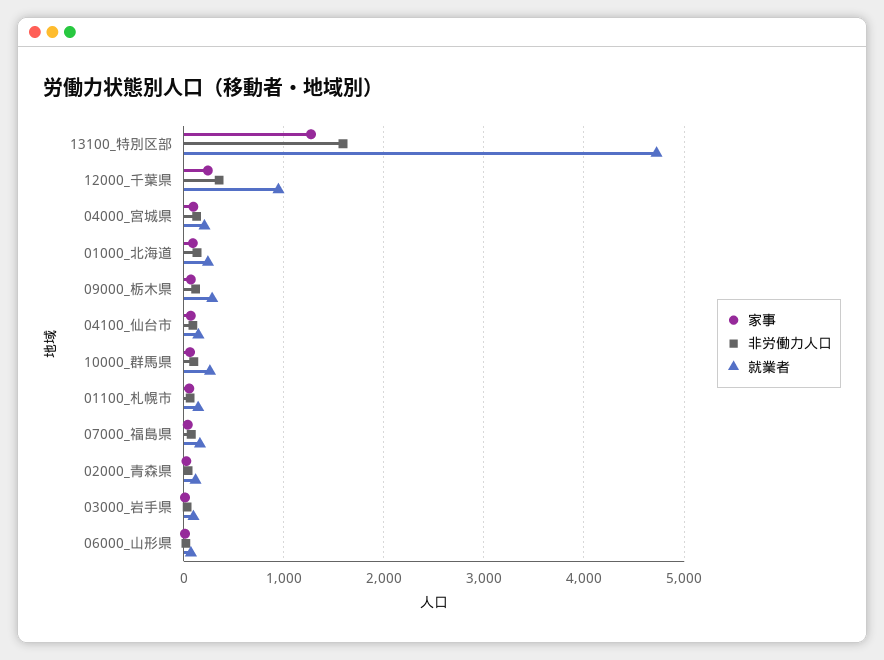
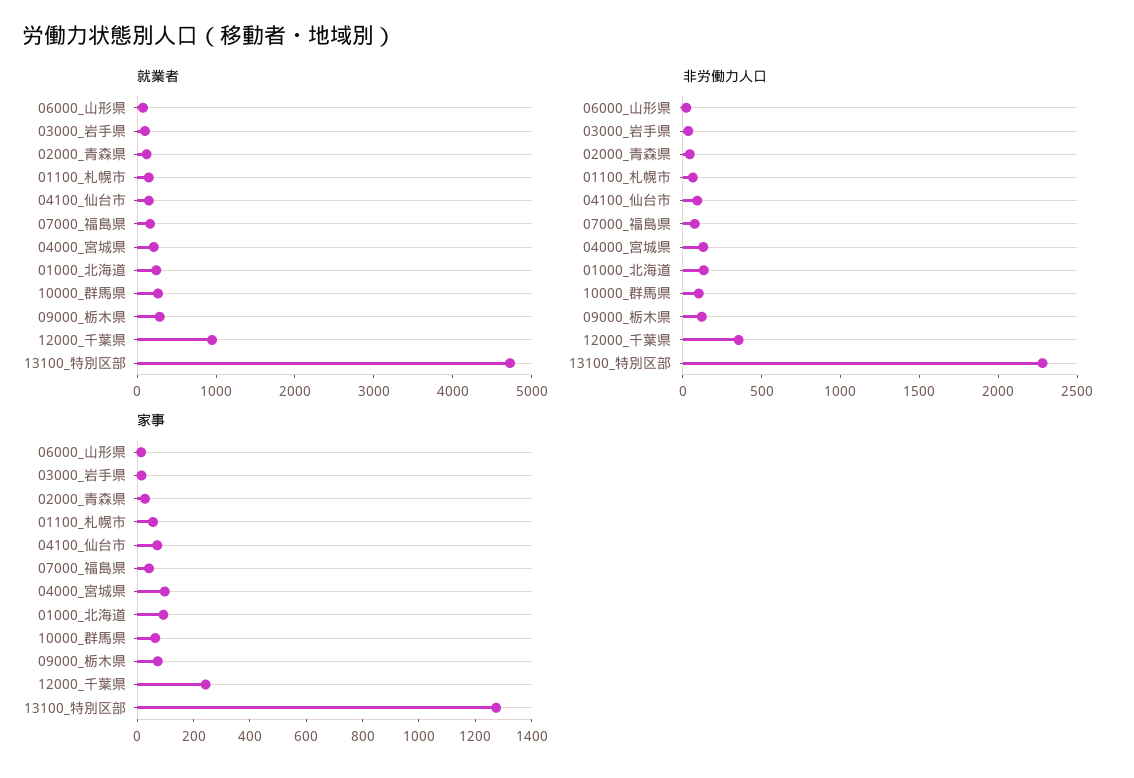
  {
    "家事": {
      "13100_特別区部": 1250,
      "12000_千葉県": 250,
      "04000_宮城県": 100,
      "01000_北海道": 100,
      "09000_栃木県": 50,
      "04100_仙台市": 50,
      "10000_群馬県": 50,
      "01100_札幌市": 50,
      "07000_福島県": 50,
      "02000_青森県": 50,
      "03000_岩手県": 0,
      "06000_山形県": 0
    },
    "非労働力人口": {
-     "13100_特別区部": 1600,
+     "13100_特別区部": 2300,
      "12000_千葉県": 400,
      "04000_宮城県": 100,
      "01000_北海道": 100,
      "09000_栃木県": 100,
      "04100_仙台市": 100,
      "10000_群馬県": 100,
      "01100_札幌市": 100,
      "07000_福島県": 100,
      "02000_青森県": 0,
      "03000_岩手県": 0,
      "06000_山形県": 0
    },
    "就業者": {
      "13100_特別区部": 4700,
      "12000_千葉県": 900,
      "04000_宮城県": 200,
      "01000_北海道": 200,
      "09000_栃木県": 300,
      "04100_仙台市": 100,
      "10000_群馬県": 300,
      "01100_札幌市": 100,
      "07000_福島県": 200,
      "02000_青森県": 100,
      "03000_岩手県": 100,
      "06000_山形県": 100
    }
  }

